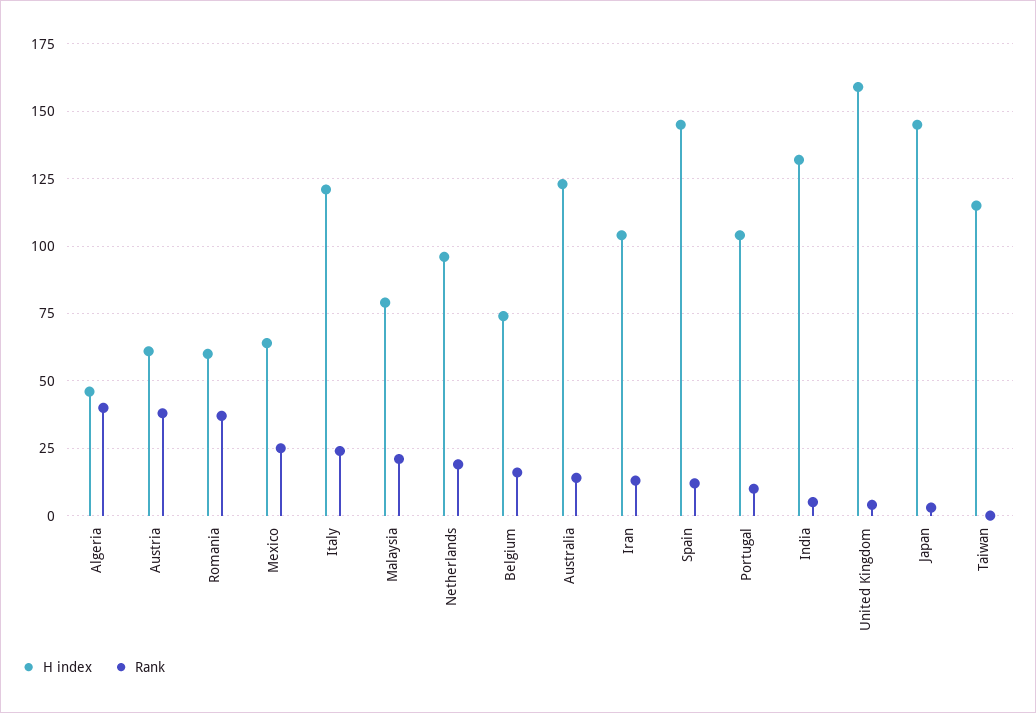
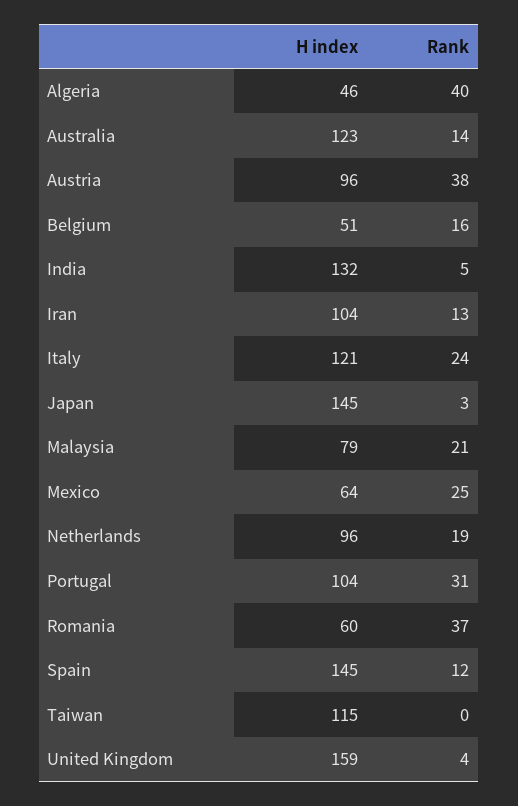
  {
    "H index": {
      "Algeria": 46,
-     "Austria": 60,
+     "Austria": 96,
      "Romania": 60,
      "Mexico": 64,
      "Italy": 121,
      "Malaysia": 79,
      "Netherlands": 96,
-     "Belgium": 75,
+     "Belgium": 51,
      "Australia": 123,
      "Iran": 104,
      "Spain": 145,
      "Portugal": 104,
      "India": 132,
      "United Kingdom": 159,
      "Japan": 145,
      "Taiwan": 115
    },
    "Rank": {
      "Algeria": 40,
      "Austria": 38,
      "Romania": 37,
      "Mexico": 25,
      "Italy": 24,
      "Malaysia": 21,
      "Netherlands": 19,
      "Belgium": 16,
      "Australia": 14,
      "Iran": 13,
      "Spain": 12,
-     "Portugal": 10,
+     "Portugal": 31,
      "India": 5,
      "United Kingdom": 4,
      "Japan": 3,
      "Taiwan": 0
    }
  }

